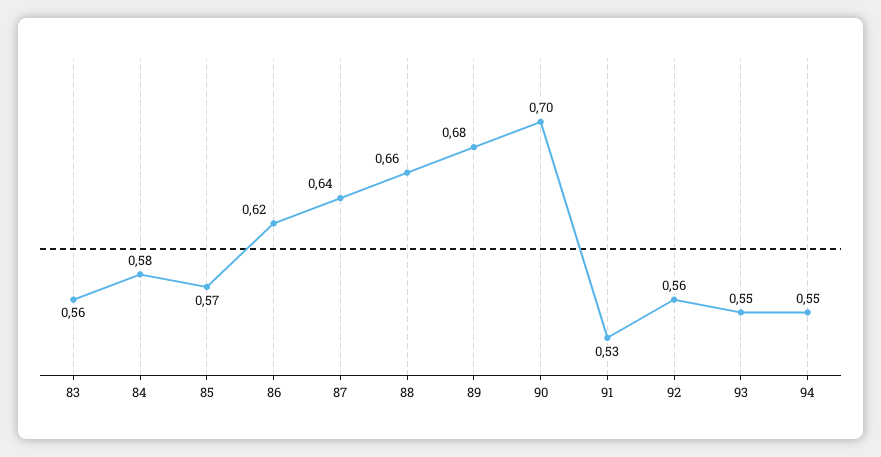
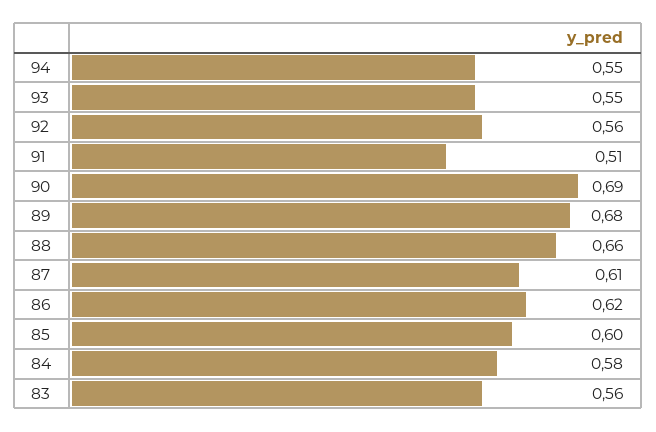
  {
    "83": 0.56,
    "84": 0.58,
-   "85": 0.57,
+   "85": 0.6,
    "86": 0.62,
-   "87": 0.64,
+   "87": 0.61,
    "88": 0.66,
    "89": 0.68,
-   "90": 0.7,
+   "90": 0.69,
-   "91": 0.53,
+   "91": 0.51,
    "92": 0.56,
    "93": 0.55,
    "94": 0.55
  }

